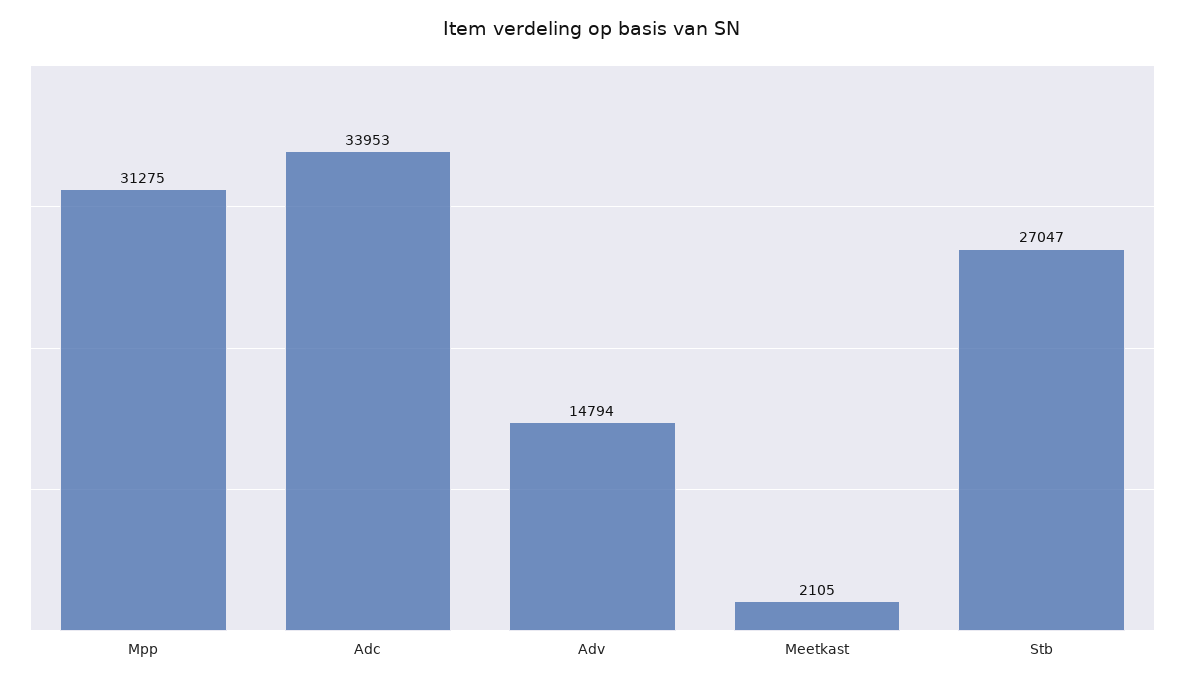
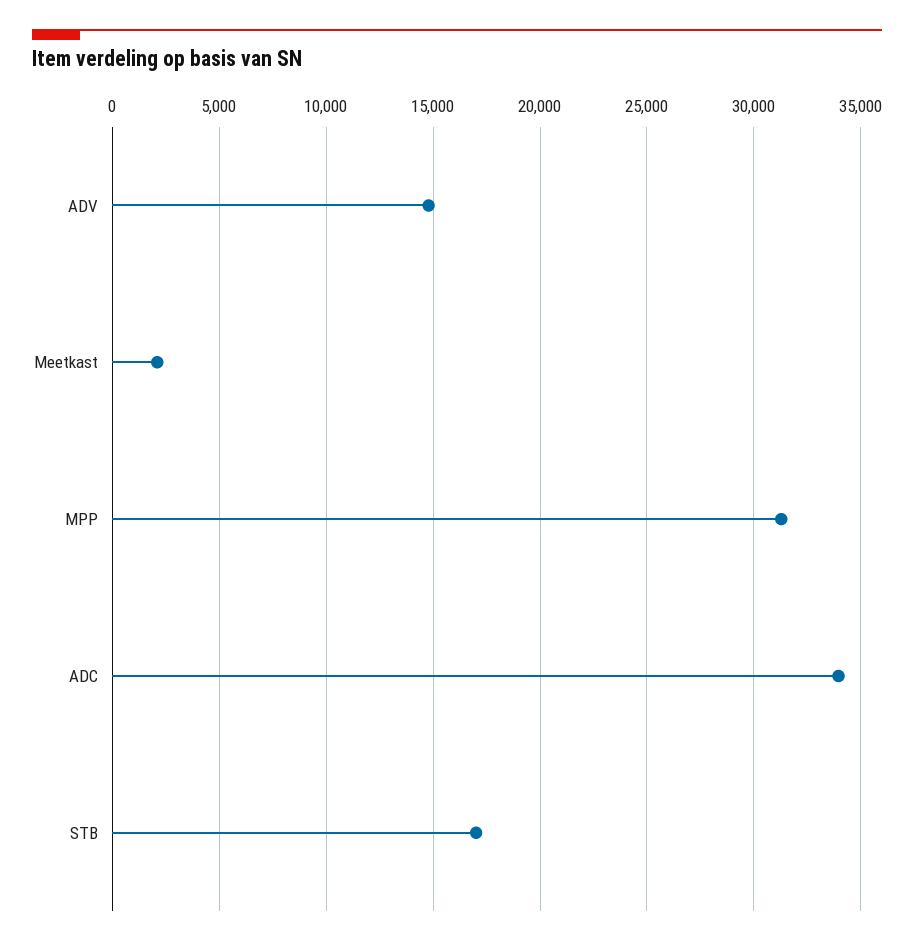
  {
    "Mpp": 31275,
    "Adc": 33953,
    "Adv": 14794,
    "Meetkast": 2105,
-   "Stb": 27047
+   "Stb": 17000
  }

